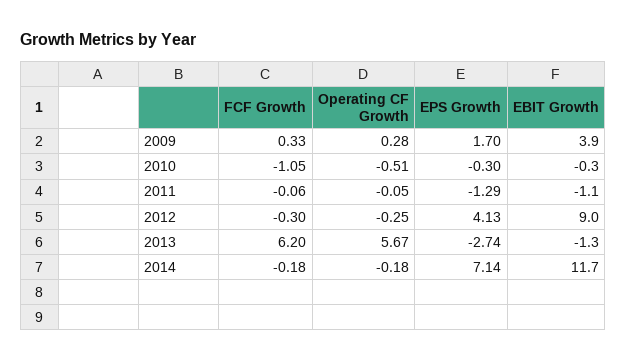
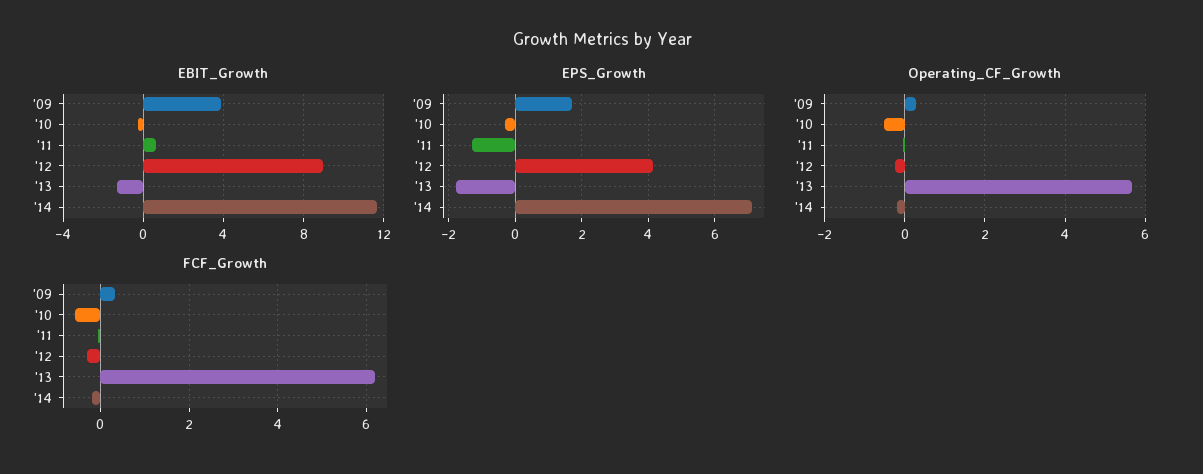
  {
    "FCF Growth": {
      "2009": 0.33,
-     "2010": -1.05,
+     "2010": -0.6,
      "2011": -0.06,
      "2012": -0.3,
      "2013": 6.2,
      "2014": -0.18
    },
    "Operating CF Growth": {
      "2009": 0.28,
      "2010": -0.51,
      "2011": -0.05,
      "2012": -0.25,
      "2013": 5.67,
      "2014": -0.18
    },
    "EPS Growth": {
      "2009": 1.7,
      "2010": -0.3,
      "2011": -1.29,
      "2012": 4.13,
-     "2013": -2.74,
+     "2013": -1.8,
      "2014": 7.14
    },
    "EBIT Growth": {
      "2009": 3.9,
      "2010": -0.3,
-     "2011": -1.1,
+     "2011": 0.5,
      "2012": 9,
      "2013": -1.3,
      "2014": 11.7
    }
  }

